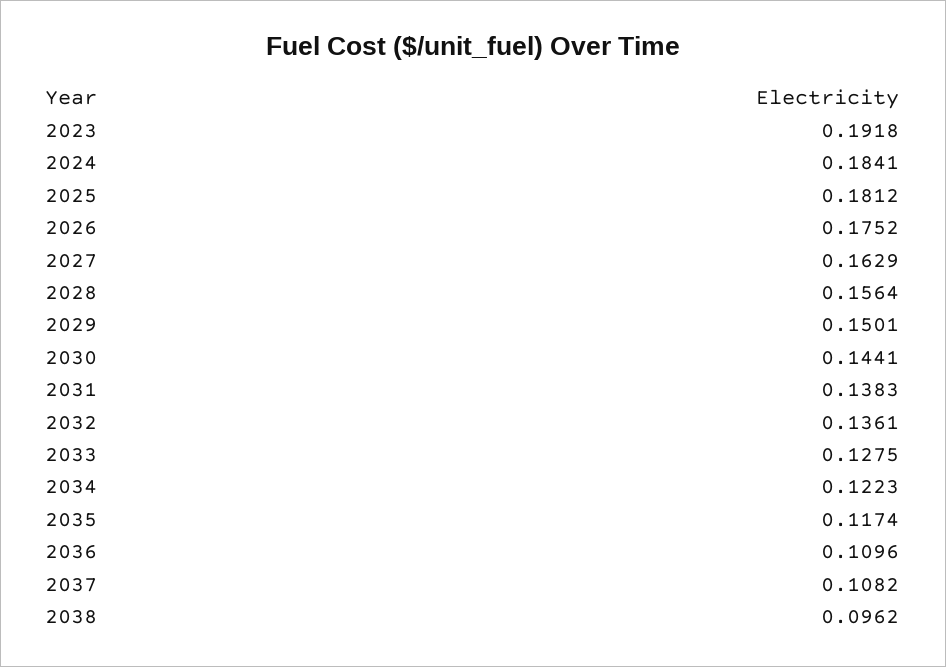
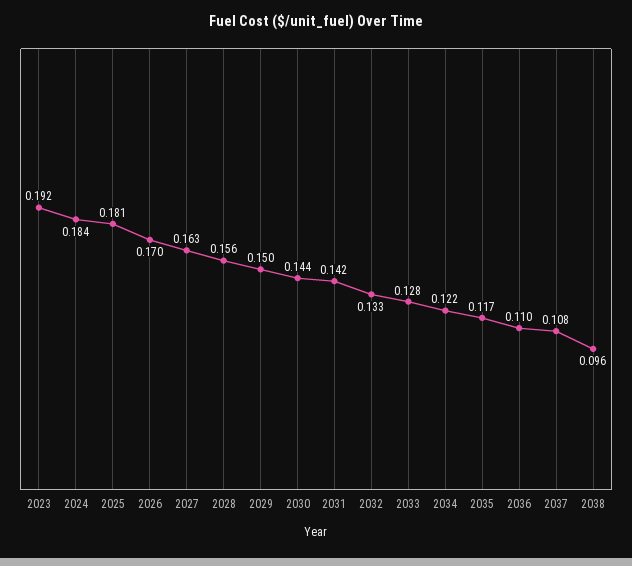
  {
    "2023": 0.1918,
    "2024": 0.1841,
    "2025": 0.1812,
-   "2026": 0.1752,
+   "2026": 0.17,
    "2027": 0.1629,
    "2028": 0.1564,
    "2029": 0.1501,
    "2030": 0.1441,
-   "2031": 0.1383,
+   "2031": 0.142,
-   "2032": 0.1361,
+   "2032": 0.133,
    "2033": 0.1275,
    "2034": 0.1223,
    "2035": 0.1174,
    "2036": 0.1096,
    "2037": 0.1082,
    "2038": 0.0962
  }

